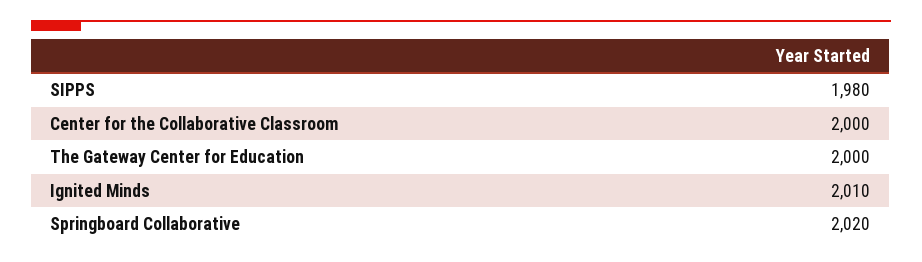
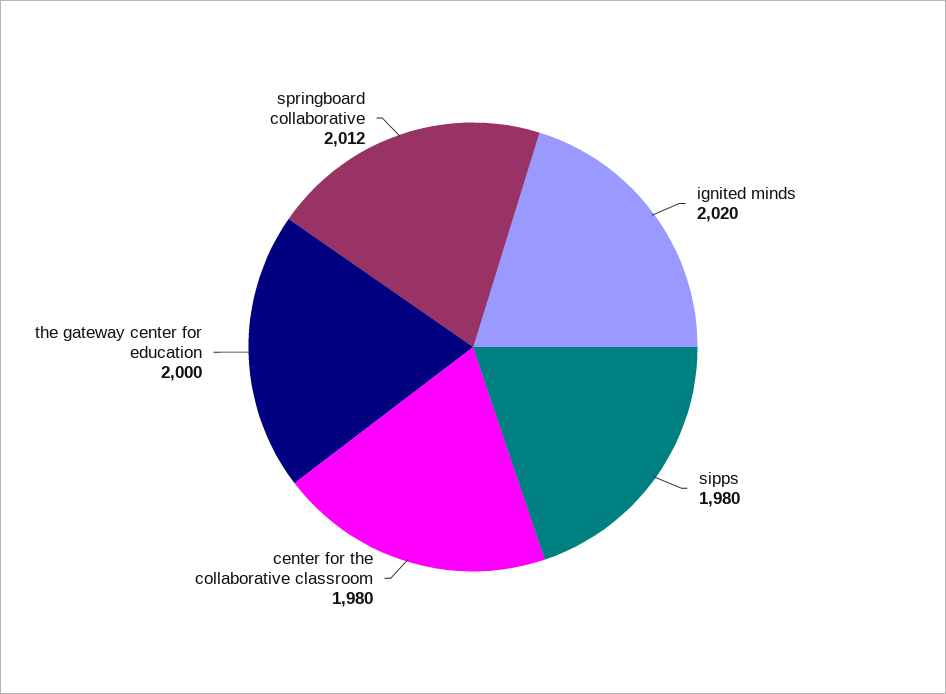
  {
    "SIPPS": 1980,
-   "Center for the Collaborative Classroom": 2000,
+   "Center for the Collaborative Classroom": 1980,
    "The Gateway Center for Education": 2000,
-   "Ignited Minds": 2010,
+   "Ignited Minds": 2020,
-   "Springboard Collaborative": 2020
+   "Springboard Collaborative": 2012
  }

